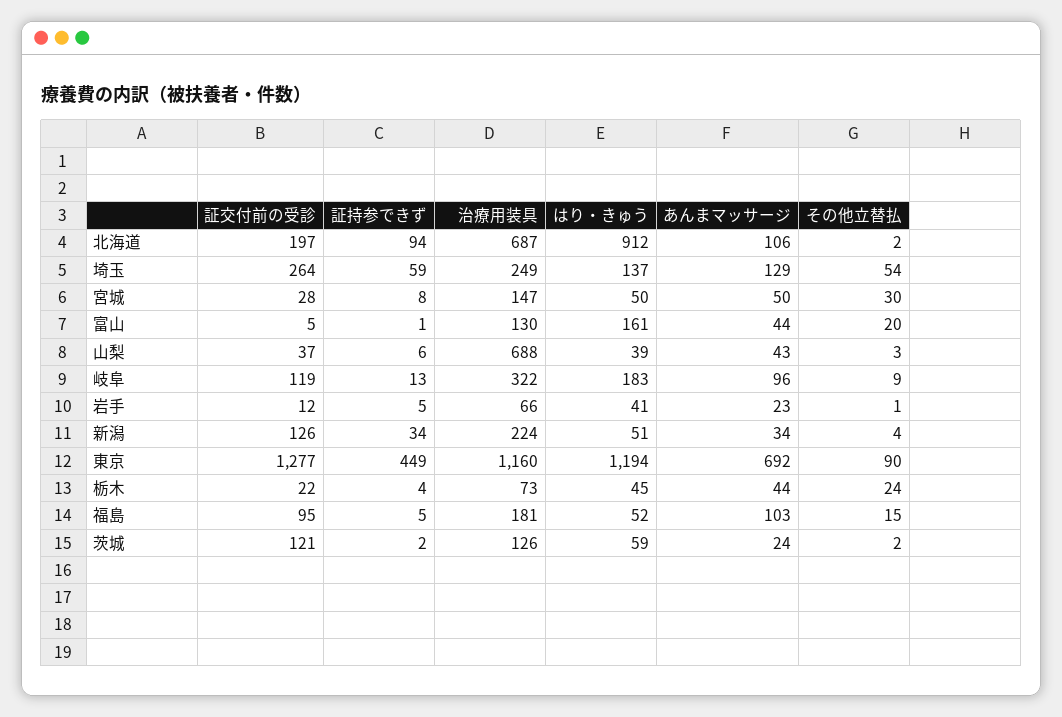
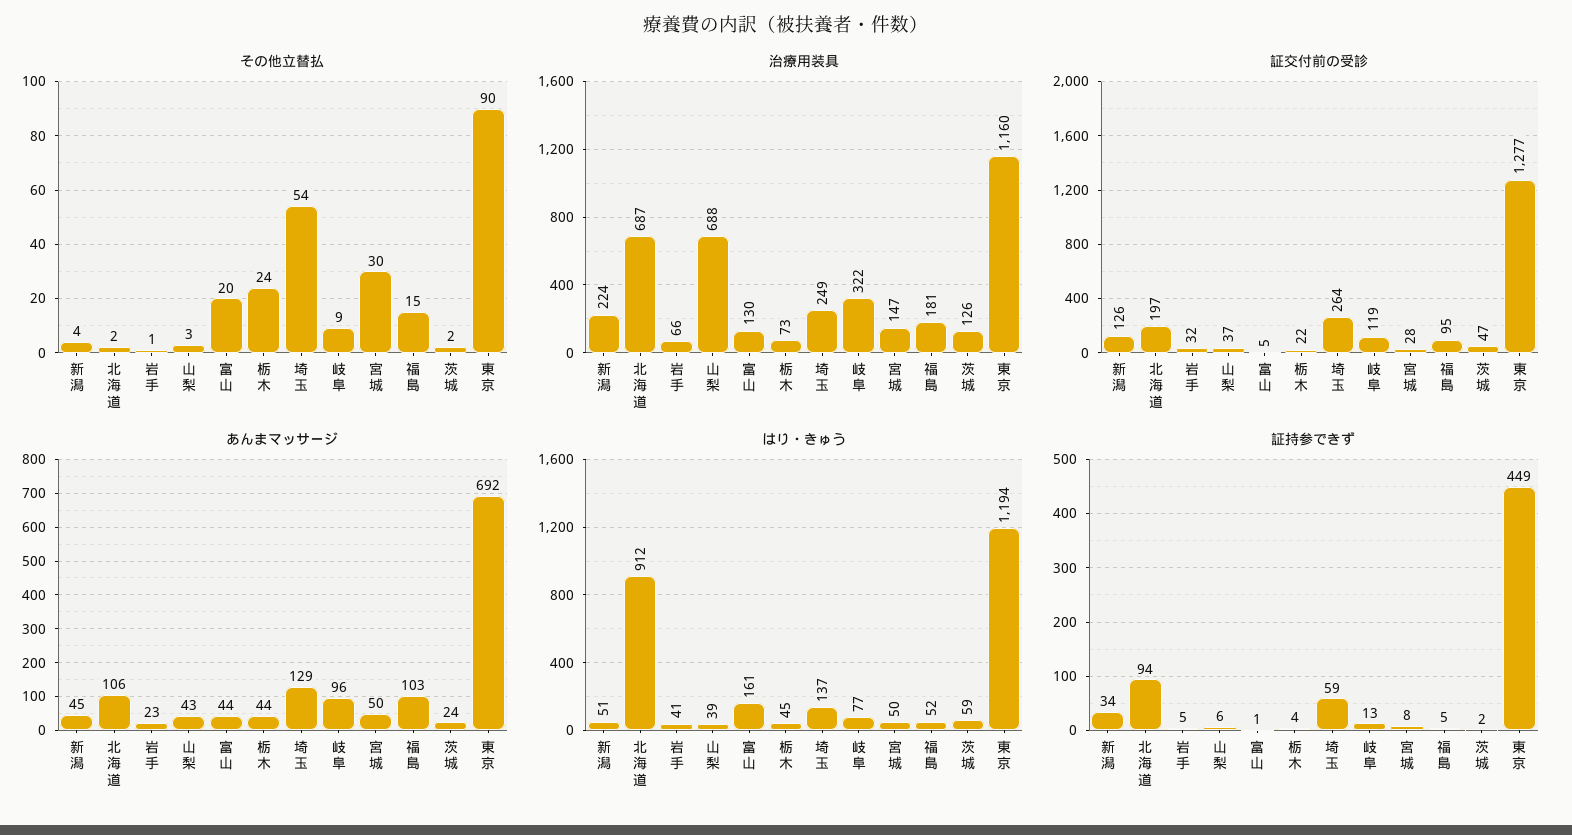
  {
    "証交付前の受診": {
      "北海道": 197,
      "埼玉": 264,
      "宮城": 28,
      "富山": 5,
      "山梨": 37,
      "岐阜": 119,
-     "岩手": 12,
+     "岩手": 32,
      "新潟": 126,
      "東京": 1277,
      "栃木": 22,
      "福島": 95,
-     "茨城": 121
+     "茨城": 47
    },
    "証持参できず": {
      "北海道": 94,
      "埼玉": 59,
      "宮城": 8,
      "富山": 1,
      "山梨": 6,
      "岐阜": 13,
      "岩手": 5,
      "新潟": 34,
      "東京": 449,
      "栃木": 4,
      "福島": 5,
      "茨城": 2
    },
    "治療用装具": {
      "北海道": 687,
      "埼玉": 249,
      "宮城": 147,
      "富山": 130,
      "山梨": 688,
      "岐阜": 322,
      "岩手": 66,
      "新潟": 224,
      "東京": 1160,
      "栃木": 73,
      "福島": 181,
      "茨城": 126
    },
    "はり・きゅう": {
      "北海道": 912,
      "埼玉": 137,
      "宮城": 50,
      "富山": 161,
      "山梨": 39,
-     "岐阜": 183,
+     "岐阜": 77,
      "岩手": 41,
      "新潟": 51,
      "東京": 1194,
      "栃木": 45,
      "福島": 52,
      "茨城": 59
    },
    "あんまマッサージ": {
      "北海道": 106,
      "埼玉": 129,
      "宮城": 50,
      "富山": 44,
      "山梨": 43,
      "岐阜": 96,
      "岩手": 23,
-     "新潟": 34,
+     "新潟": 45,
      "東京": 692,
      "栃木": 44,
      "福島": 103,
      "茨城": 24
    },
    "その他立替払": {
      "北海道": 2,
      "埼玉": 54,
      "宮城": 30,
      "富山": 20,
      "山梨": 3,
      "岐阜": 9,
      "岩手": 1,
      "新潟": 4,
      "東京": 90,
      "栃木": 24,
      "福島": 15,
      "茨城": 2
    }
  }

